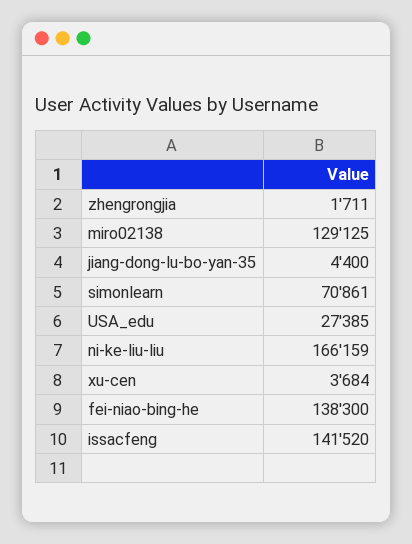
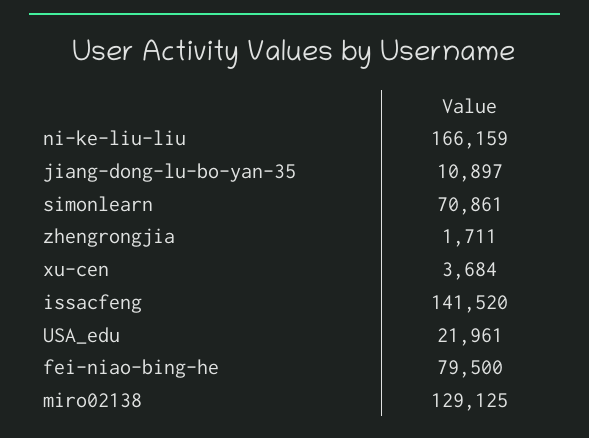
  {
    "zhengrongjia": 1711,
    "miro02138": 129125,
-   "jiang-dong-lu-bo-yan-35": 4400,
+   "jiang-dong-lu-bo-yan-35": 10897,
    "simonlearn": 70861,
-   "USA_edu": 27385,
+   "USA_edu": 21961,
    "ni-ke-liu-liu": 166159,
    "xu-cen": 3684,
-   "fei-niao-bing-he": 138300,
+   "fei-niao-bing-he": 79500,
    "issacfeng": 141520
  }

